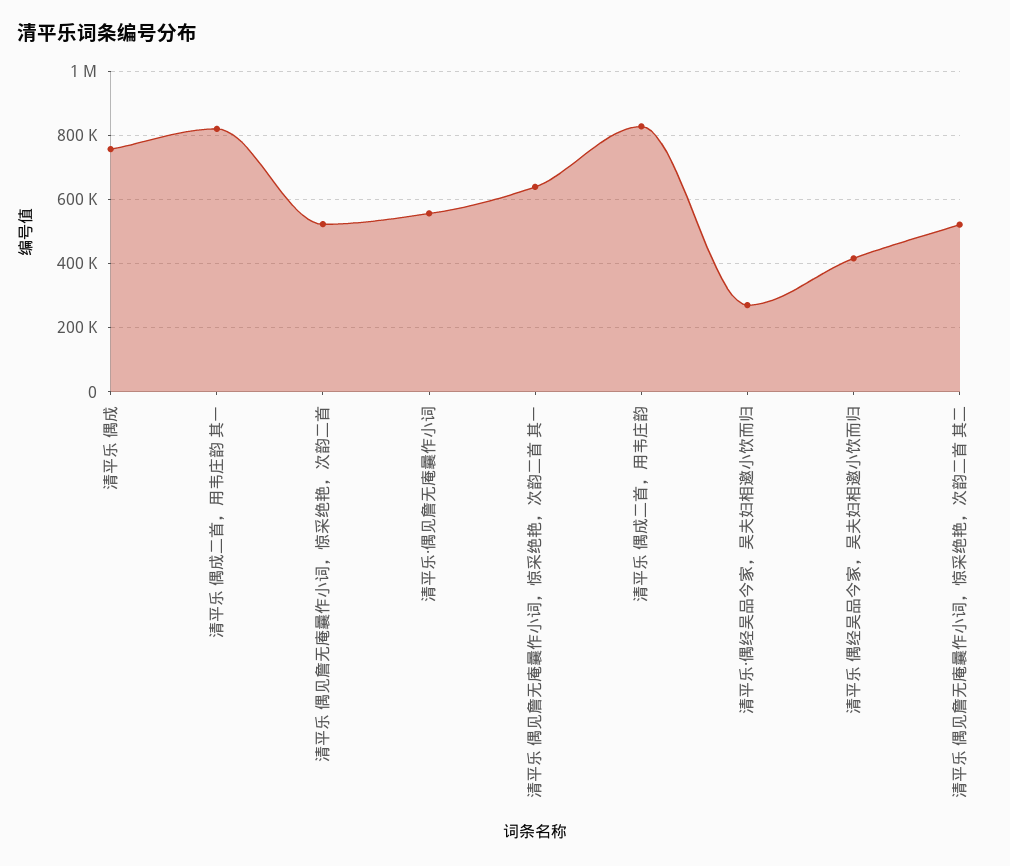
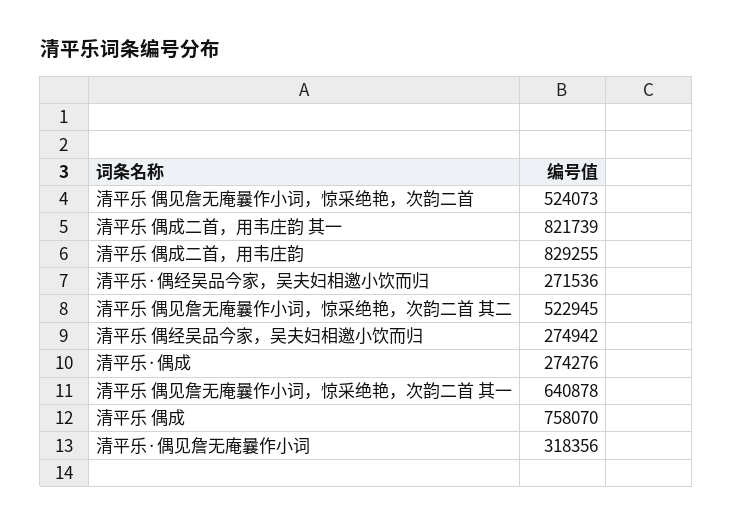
  {
    "清平乐 偶成": 758070,
    "清平乐 偶成二首，用韦庄韵 其一": 821739,
    "清平乐 偶见詹无庵曩作小词，惊采绝艳，次韵二首": 524073,
-   "清平乐·偶见詹无庵曩作小词": 560000,
+   "清平乐·偶见詹无庵曩作小词": 318356,
    "清平乐 偶见詹无庵曩作小词，惊采绝艳，次韵二首 其一": 640878,
    "清平乐 偶成二首，用韦庄韵": 829255,
    "清平乐·偶经吴品今家，吴夫妇相邀小饮而归": 271536,
-   "清平乐 偶经吴品今家，吴夫妇相邀小饮而归": 420000,
+   "清平乐 偶经吴品今家，吴夫妇相邀小饮而归": 274942,
-   "清平乐 偶见詹无庵曩作小词，惊采绝艳，次韵二首 其二": 522945
+   "清平乐 偶见詹无庵曩作小词，惊采绝艳，次韵二首 其二": 522945,
+   "清平乐·偶成": 274276
  }

